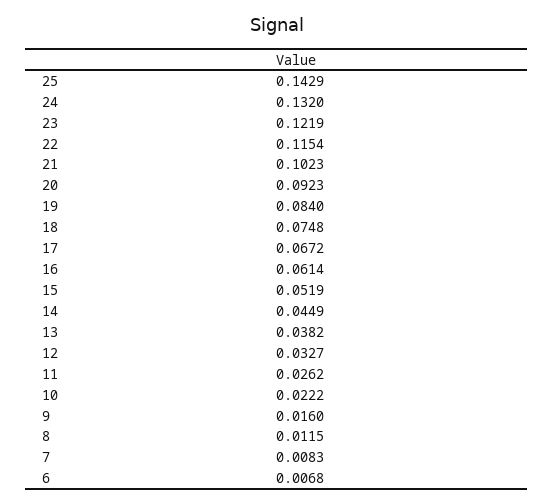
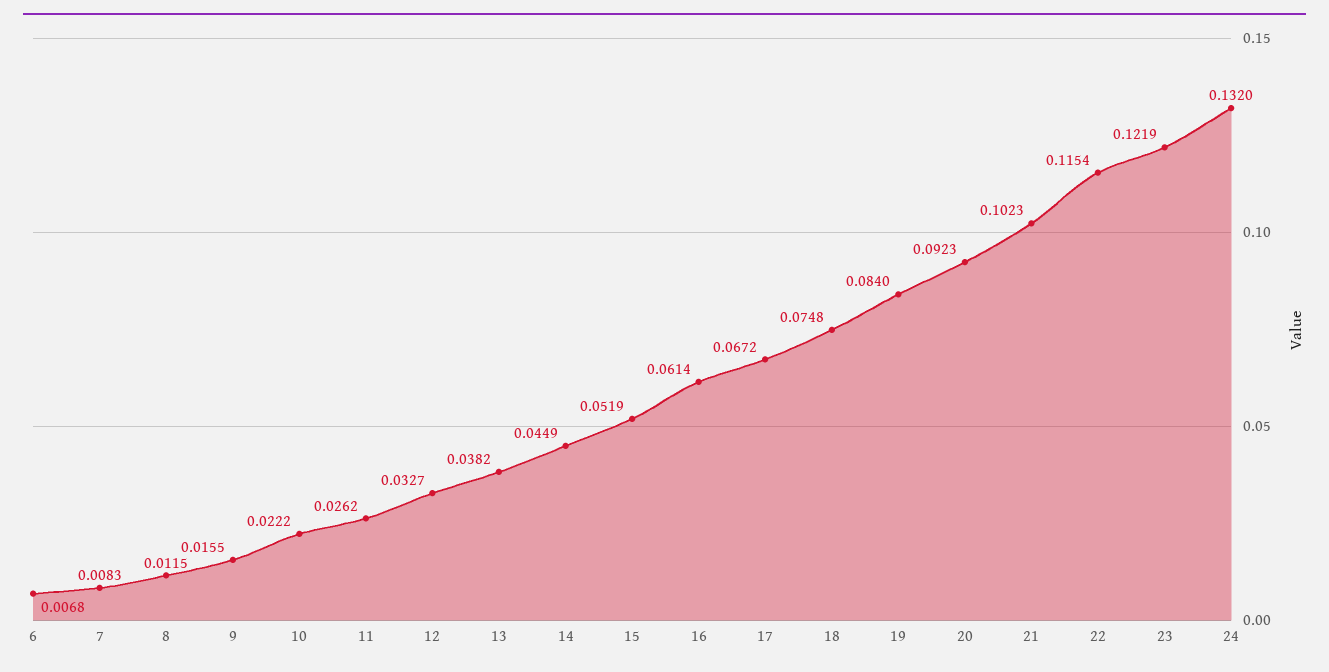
  {
-   "25": 0.1429,
    "24": 0.132,
    "23": 0.1219,
    "22": 0.1154,
    "21": 0.1023,
    "20": 0.0923,
    "19": 0.084,
    "18": 0.0748,
    "17": 0.0672,
    "16": 0.0614,
    "15": 0.0519,
    "14": 0.0449,
    "13": 0.0382,
    "12": 0.0327,
    "11": 0.0262,
    "10": 0.0222,
-   "9": 0.016,
+   "9": 0.0155,
    "8": 0.0115,
    "7": 0.0083,
    "6": 0.0068
  }

